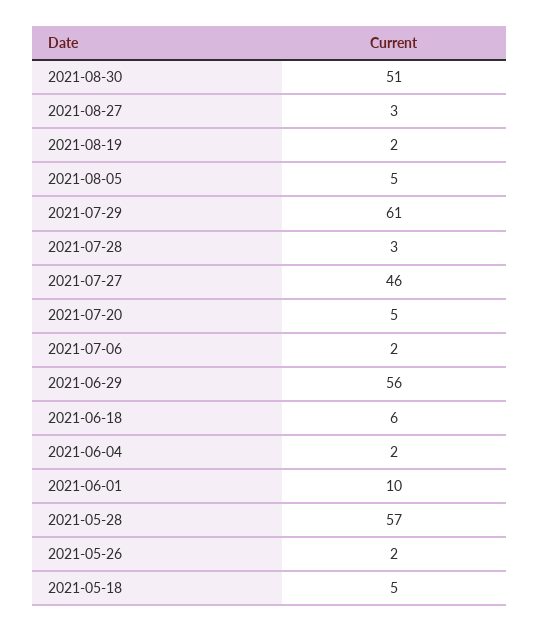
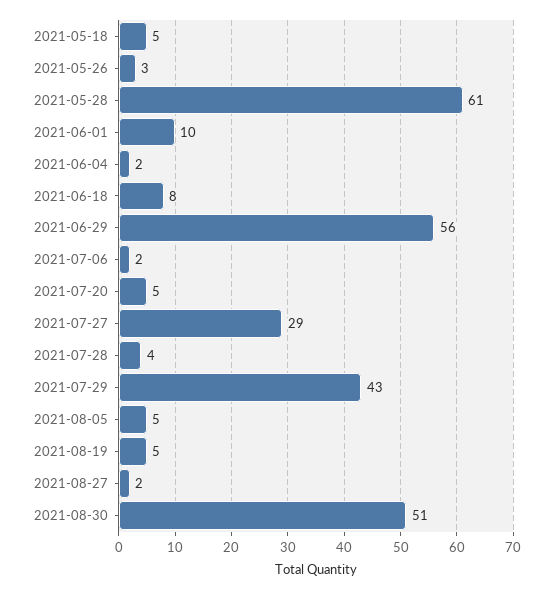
  {
    "2021-08-30": 51,
-   "2021-08-27": 3,
+   "2021-08-27": 2,
-   "2021-08-19": 2,
+   "2021-08-19": 5,
    "2021-08-05": 5,
-   "2021-07-29": 61,
+   "2021-07-29": 43,
-   "2021-07-28": 3,
+   "2021-07-28": 4,
-   "2021-07-27": 46,
+   "2021-07-27": 29,
    "2021-07-20": 5,
    "2021-07-06": 2,
    "2021-06-29": 56,
-   "2021-06-18": 6,
+   "2021-06-18": 8,
    "2021-06-04": 2,
    "2021-06-01": 10,
-   "2021-05-28": 57,
+   "2021-05-28": 61,
-   "2021-05-26": 2,
+   "2021-05-26": 3,
    "2021-05-18": 5
  }

